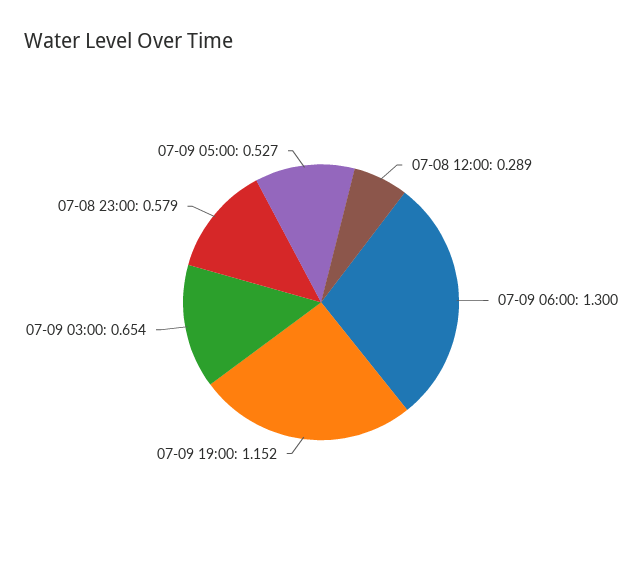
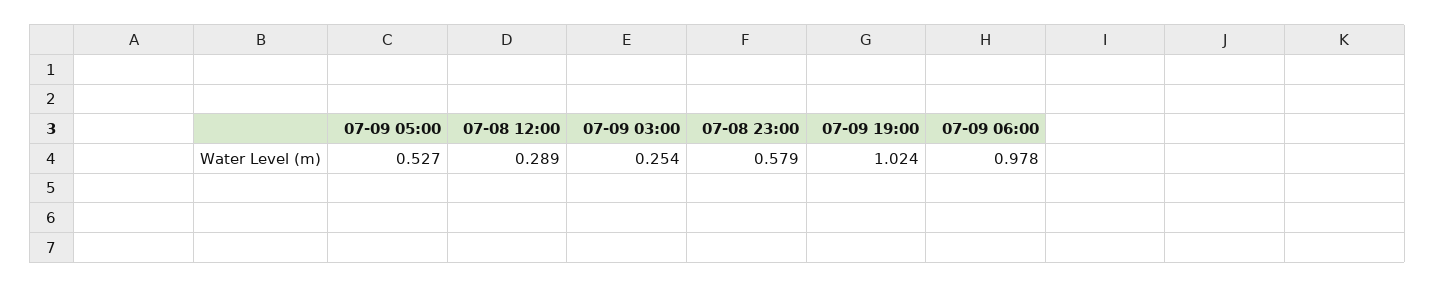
  {
    "07-08 12:00": 0.289,
-   "07-09 06:00": 1.3,
+   "07-09 06:00": 0.978,
-   "07-09 19:00": 1.152,
+   "07-09 19:00": 1.024,
-   "07-09 03:00": 0.654,
+   "07-09 03:00": 0.254,
    "07-08 23:00": 0.579,
    "07-09 05:00": 0.527
  }

